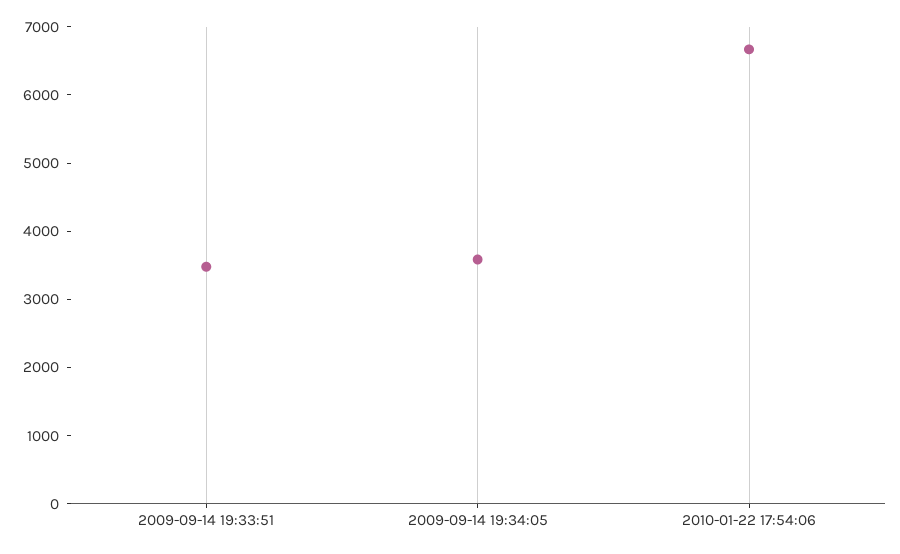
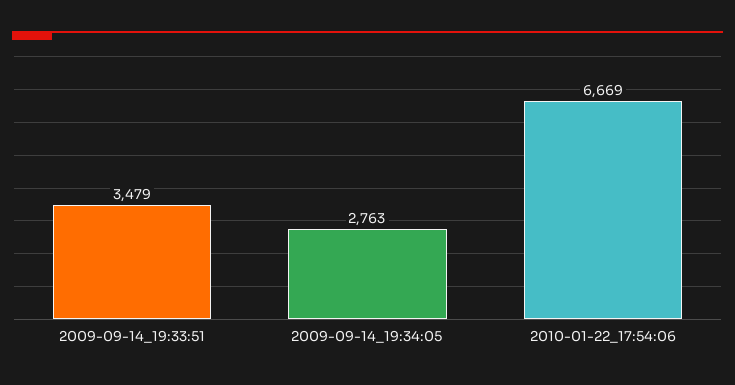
  {
    "2009-09-14 19:33:51": 3479,
-   "2009-09-14 19:34:05": 3600,
+   "2009-09-14 19:34:05": 2763,
    "2010-01-22 17:54:06": 6669
  }

